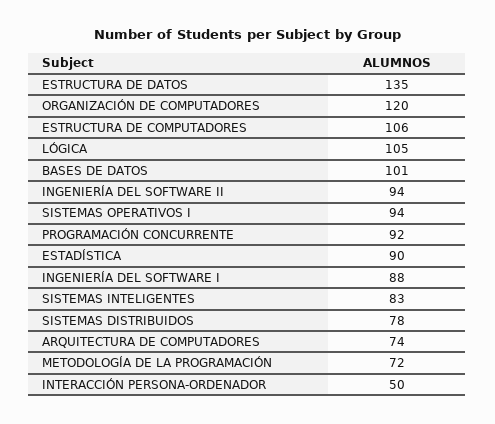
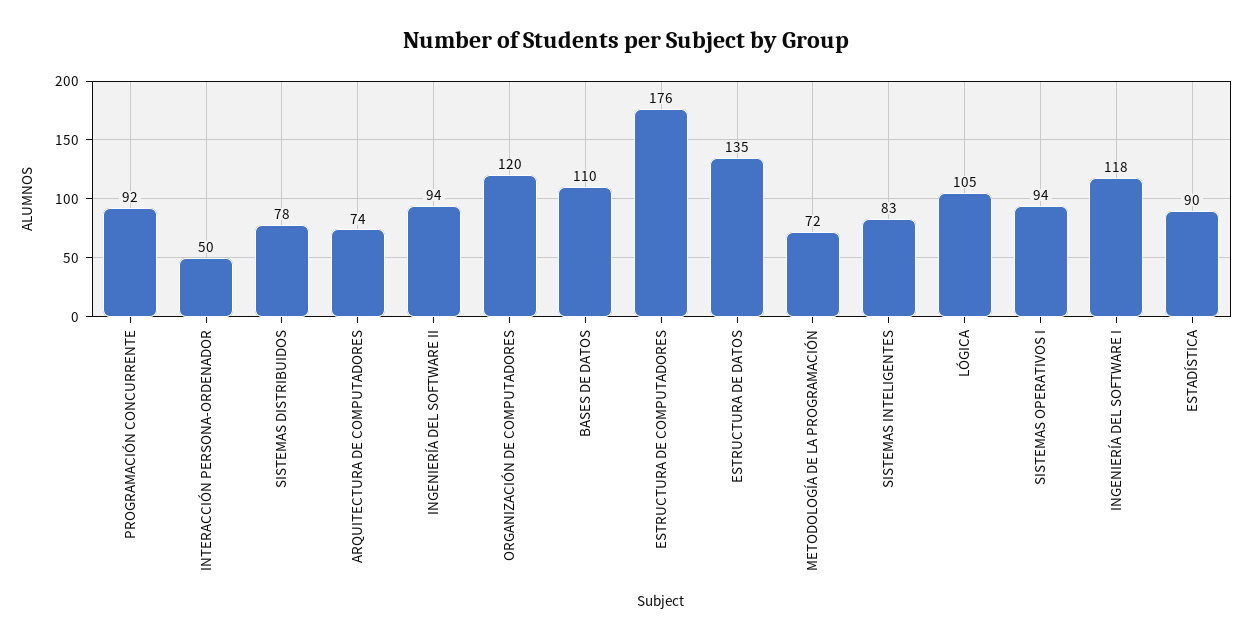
  {
    "ESTRUCTURA DE DATOS": 135,
    "ORGANIZACIÓN DE COMPUTADORES": 120,
-   "ESTRUCTURA DE COMPUTADORES": 106,
+   "ESTRUCTURA DE COMPUTADORES": 176,
    "LÓGICA": 105,
-   "BASES DE DATOS": 101,
+   "BASES DE DATOS": 110,
    "INGENIERÍA DEL SOFTWARE II": 94,
    "SISTEMAS OPERATIVOS I": 94,
    "PROGRAMACIÓN CONCURRENTE": 92,
    "ESTADÍSTICA": 90,
-   "INGENIERÍA DEL SOFTWARE I": 88,
+   "INGENIERÍA DEL SOFTWARE I": 118,
    "SISTEMAS INTELIGENTES": 83,
    "SISTEMAS DISTRIBUIDOS": 78,
    "ARQUITECTURA DE COMPUTADORES": 74,
    "METODOLOGÍA DE LA PROGRAMACIÓN": 72,
    "INTERACCIÓN PERSONA-ORDENADOR": 50
  }

